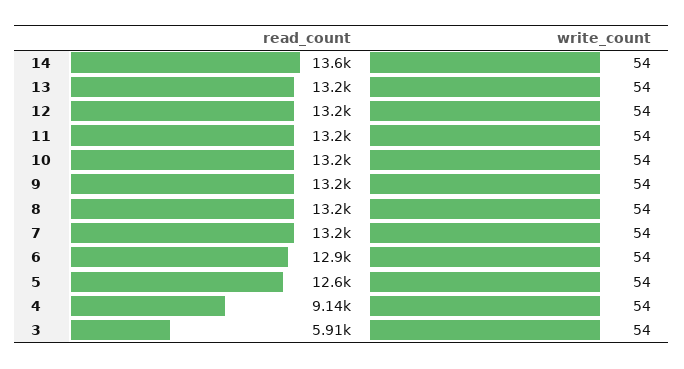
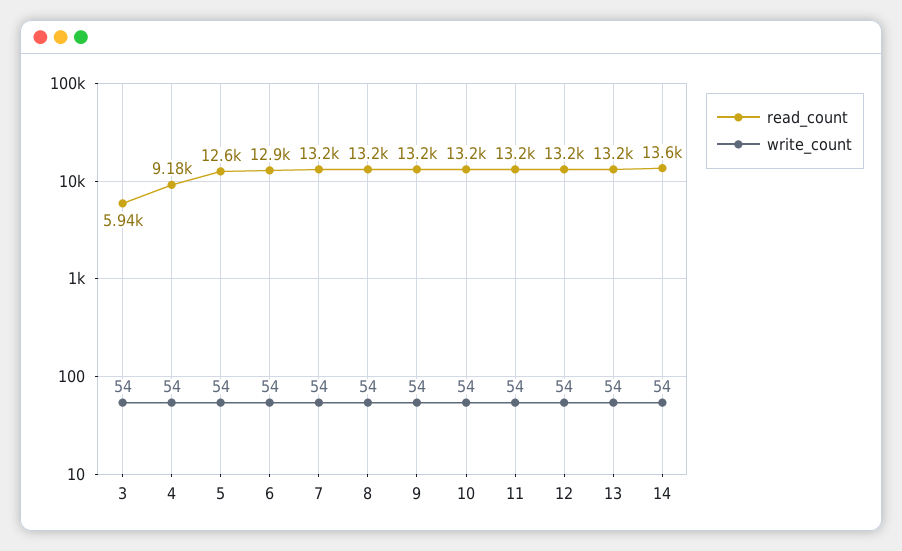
  {
    "read_count": {
      "14": 13600,
      "13": 13200,
      "12": 13200,
      "11": 13200,
      "10": 13200,
      "9": 13200,
      "8": 13200,
      "7": 13200,
      "6": 12900,
      "5": 12600,
-     "4": 9140,
+     "4": 9180,
-     "3": 5910
+     "3": 5940
    },
    "write_count": {
      "14": 54,
      "13": 54,
      "12": 54,
      "11": 54,
      "10": 54,
      "9": 54,
      "8": 54,
      "7": 54,
      "6": 54,
      "5": 54,
      "4": 54,
      "3": 54
    }
  }

